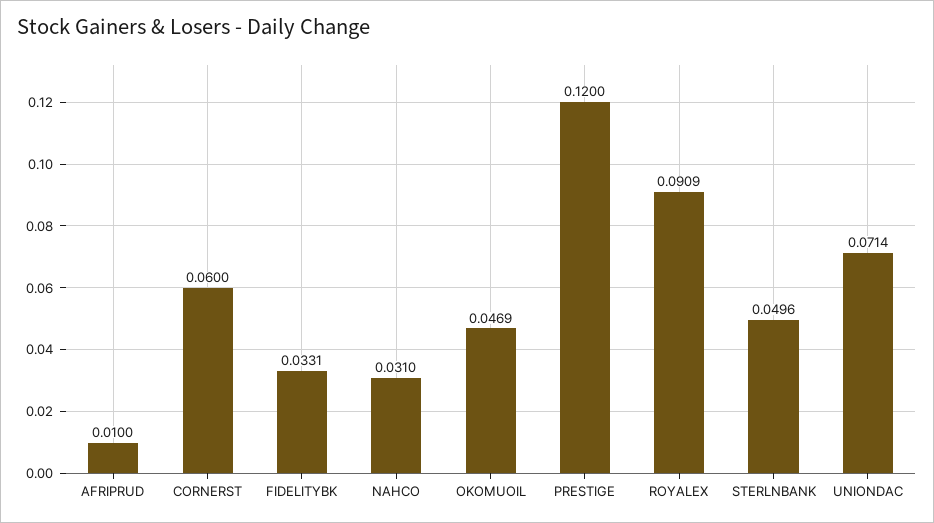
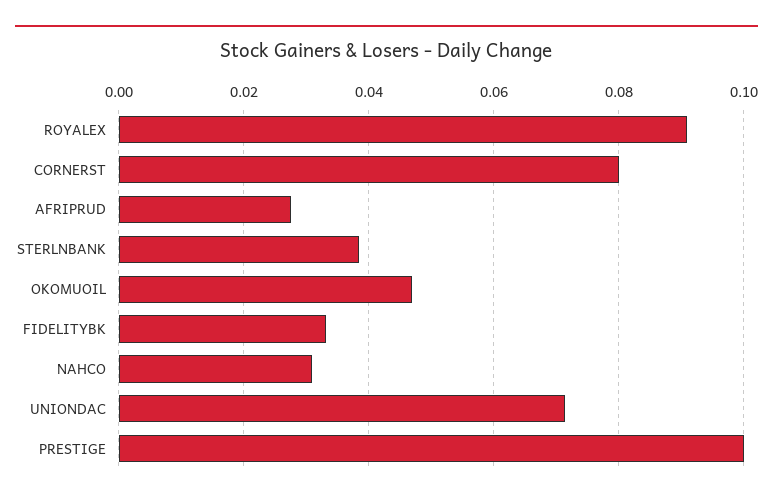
  {
-   "AFRIPRUD": 0.01,
+   "AFRIPRUD": 0.028,
-   "CORNERST": 0.06,
+   "CORNERST": 0.08,
    "FIDELITYBK": 0.0331,
    "NAHCO": 0.031,
    "OKOMUOIL": 0.0469,
-   "PRESTIGE": 0.12,
+   "PRESTIGE": 0.1,
    "ROYALEX": 0.0909,
-   "STERLNBANK": 0.0496,
+   "STERLNBANK": 0.038,
    "UNIONDAC": 0.0714
  }

